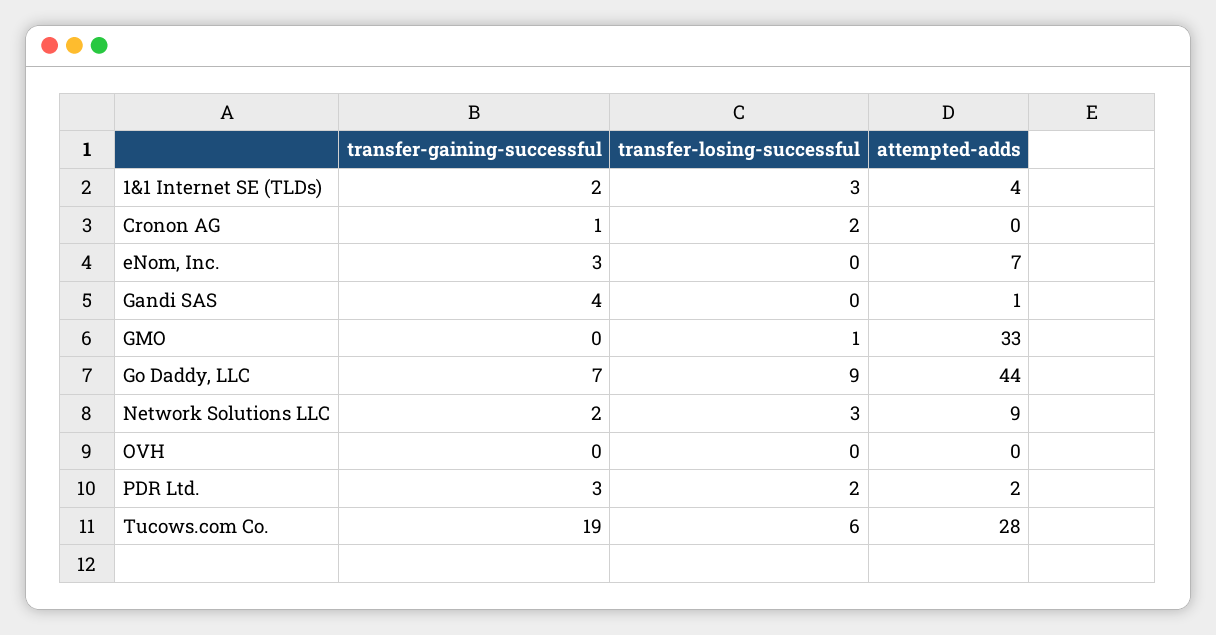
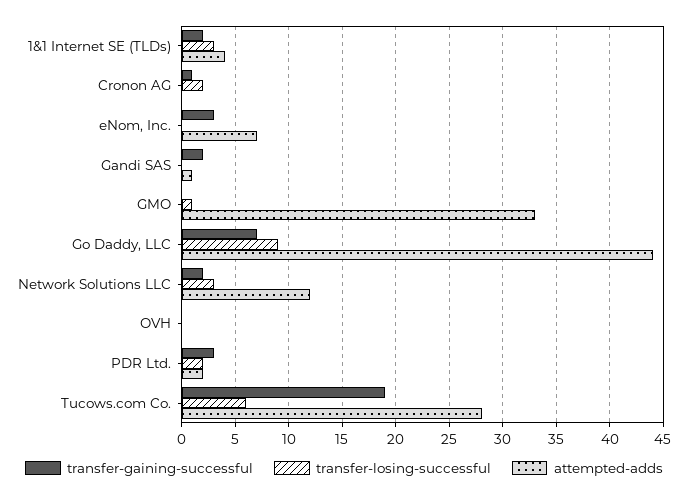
  {
    "transfer-gaining-successful": {
      "1&1 Internet SE (TLDs)": 2,
      "Cronon AG": 1,
      "eNom, Inc.": 3,
-     "Gandi SAS": 4,
+     "Gandi SAS": 2,
      "GMO": 0,
      "Go Daddy, LLC": 7,
      "Network Solutions LLC": 2,
      "OVH": 0,
      "PDR Ltd.": 3,
      "Tucows.com Co.": 19
    },
    "transfer-losing-successful": {
      "1&1 Internet SE (TLDs)": 3,
      "Cronon AG": 2,
      "eNom, Inc.": 0,
      "Gandi SAS": 0,
      "GMO": 1,
      "Go Daddy, LLC": 9,
      "Network Solutions LLC": 3,
      "OVH": 0,
      "PDR Ltd.": 2,
      "Tucows.com Co.": 6
    },
    "attempted-adds": {
      "1&1 Internet SE (TLDs)": 4,
      "Cronon AG": 0,
      "eNom, Inc.": 7,
      "Gandi SAS": 1,
      "GMO": 33,
      "Go Daddy, LLC": 44,
-     "Network Solutions LLC": 9,
+     "Network Solutions LLC": 12,
      "OVH": 0,
      "PDR Ltd.": 2,
      "Tucows.com Co.": 28
    }
  }

